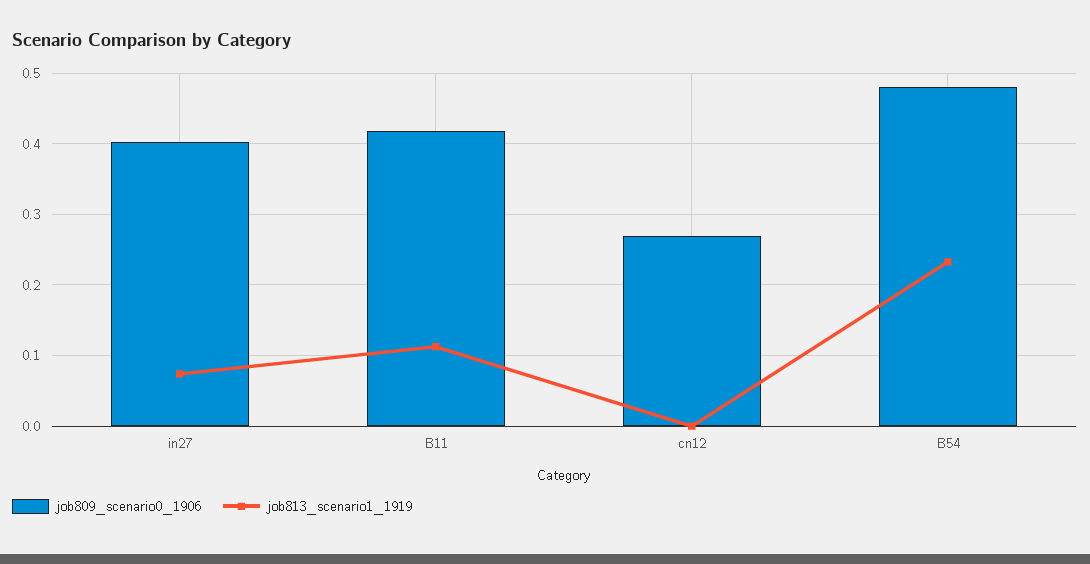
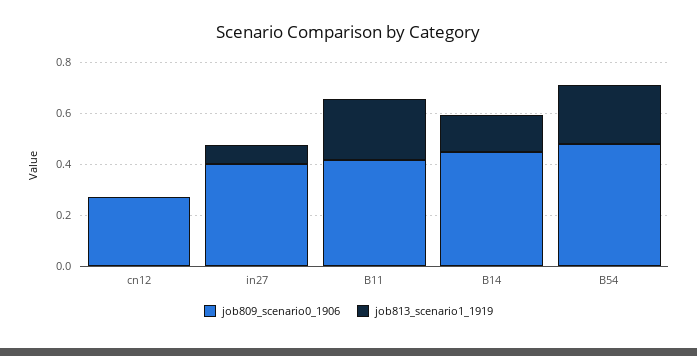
  {
    "job809_scenario0_1906": {
      "in27": 0.4,
      "B11": 0.42,
      "cn12": 0.27,
-     "B54": 0.48
+     "B54": 0.48,
+     "B14": 0.45
    },
    "job813_scenario1_1919": {
      "in27": 0.07,
-     "B11": 0.11,
+     "B11": 0.25,
      "cn12": 0,
-     "B54": 0.23
+     "B54": 0.23,
+     "B14": 0.15
    }
  }

